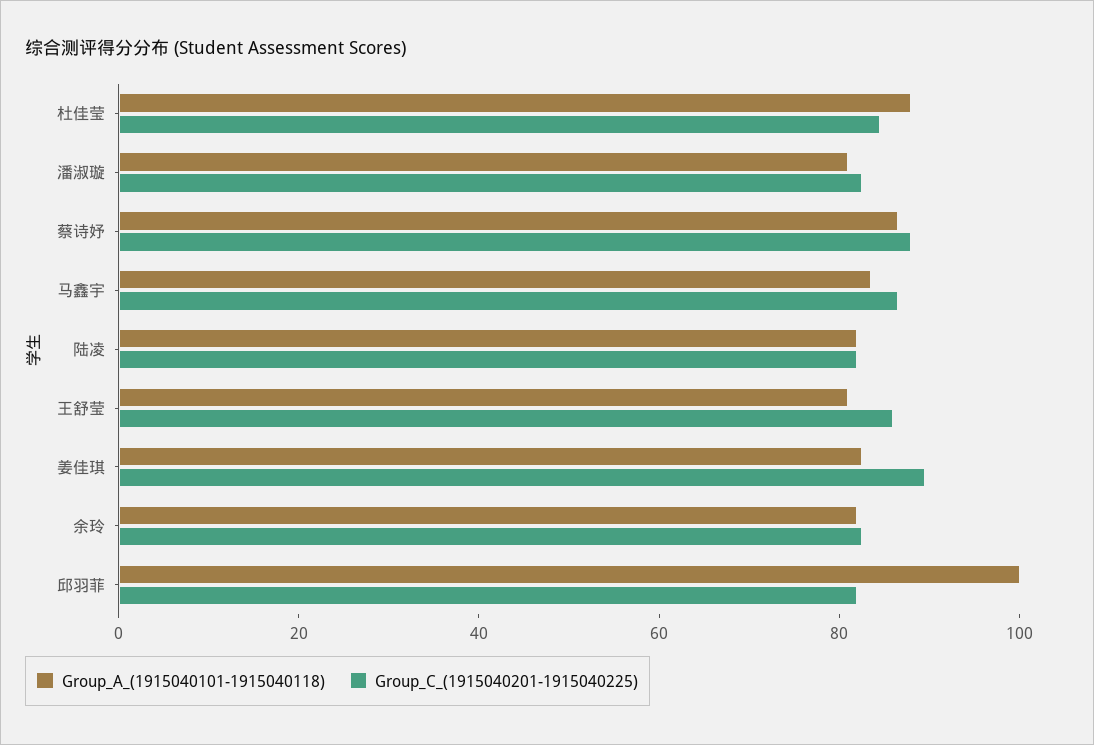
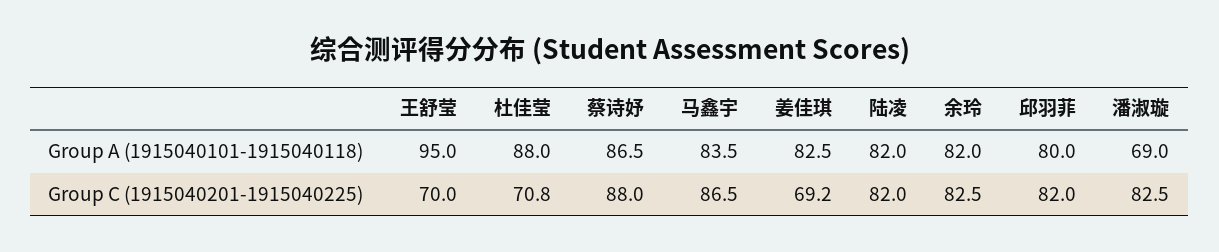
  {
    "Group_A_(1915040101-1915040118)": {
      "杜佳莹": 88,
-     "潘淑璇": 80,
+     "潘淑璇": 69,
      "蔡诗妤": 86.5,
      "马鑫宇": 83.5,
      "陆凌": 82,
-     "王舒莹": 80,
+     "王舒莹": 95,
      "姜佳琪": 82.5,
      "余玲": 82,
-     "邱羽菲": 100
+     "邱羽菲": 80
    },
    "Group_C_(1915040201-1915040225)": {
-     "杜佳莹": 85,
+     "杜佳莹": 70.8,
      "潘淑璇": 82.5,
      "蔡诗妤": 88,
      "马鑫宇": 86.5,
      "陆凌": 82,
-     "王舒莹": 85,
+     "王舒莹": 70,
-     "姜佳琪": 90,
+     "姜佳琪": 69.2,
      "余玲": 82.5,
      "邱羽菲": 82
    }
  }

